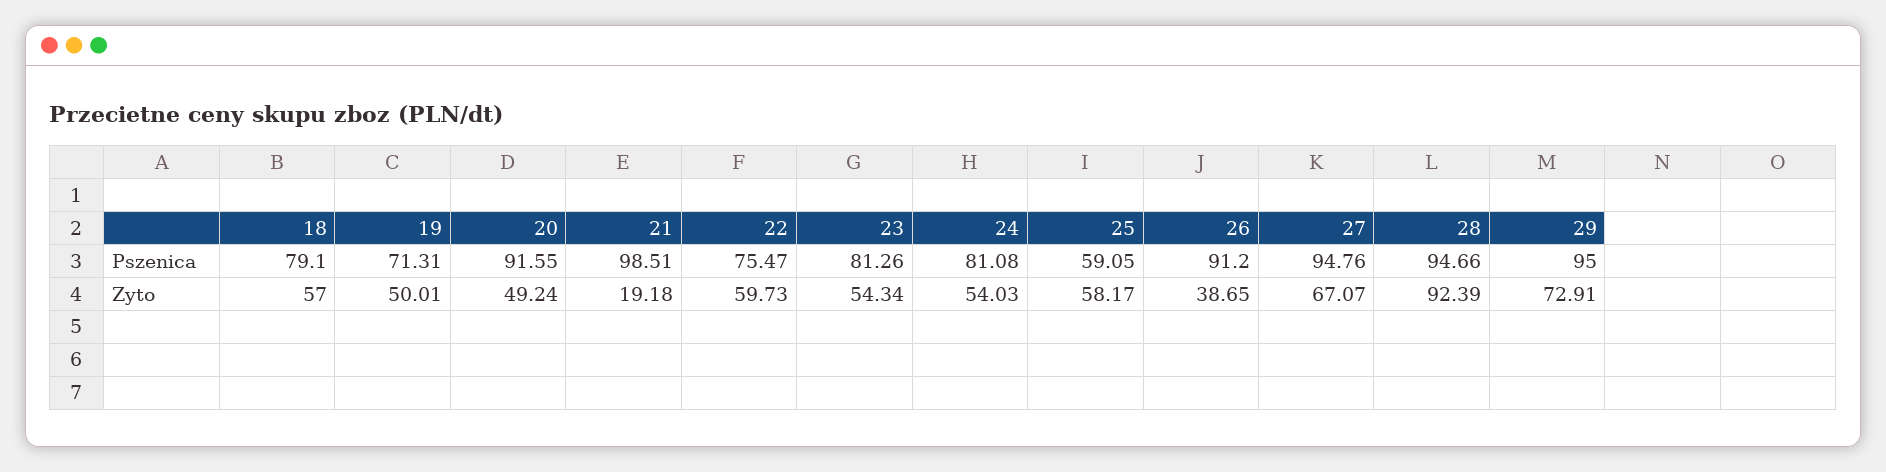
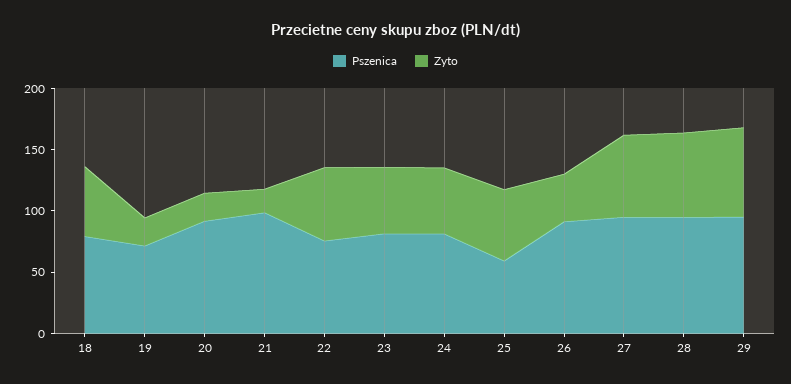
  {
    "Pszenica": {
      "18": 79.1,
      "19": 71.31,
      "20": 91.55,
      "21": 98.51,
      "22": 75.47,
      "23": 81.26,
      "24": 81.08,
      "25": 59.05,
      "26": 91.2,
      "27": 94.76,
      "28": 94.66,
      "29": 95
    },
    "Zyto": {
      "18": 57,
-     "19": 50.01,
+     "19": 20,
-     "20": 49.24,
+     "20": 20,
      "21": 19.18,
      "22": 59.73,
      "23": 54.34,
      "24": 54.03,
      "25": 58.17,
      "26": 38.65,
      "27": 67.07,
-     "28": 92.39,
+     "28": 70,
      "29": 72.91
    }
  }

